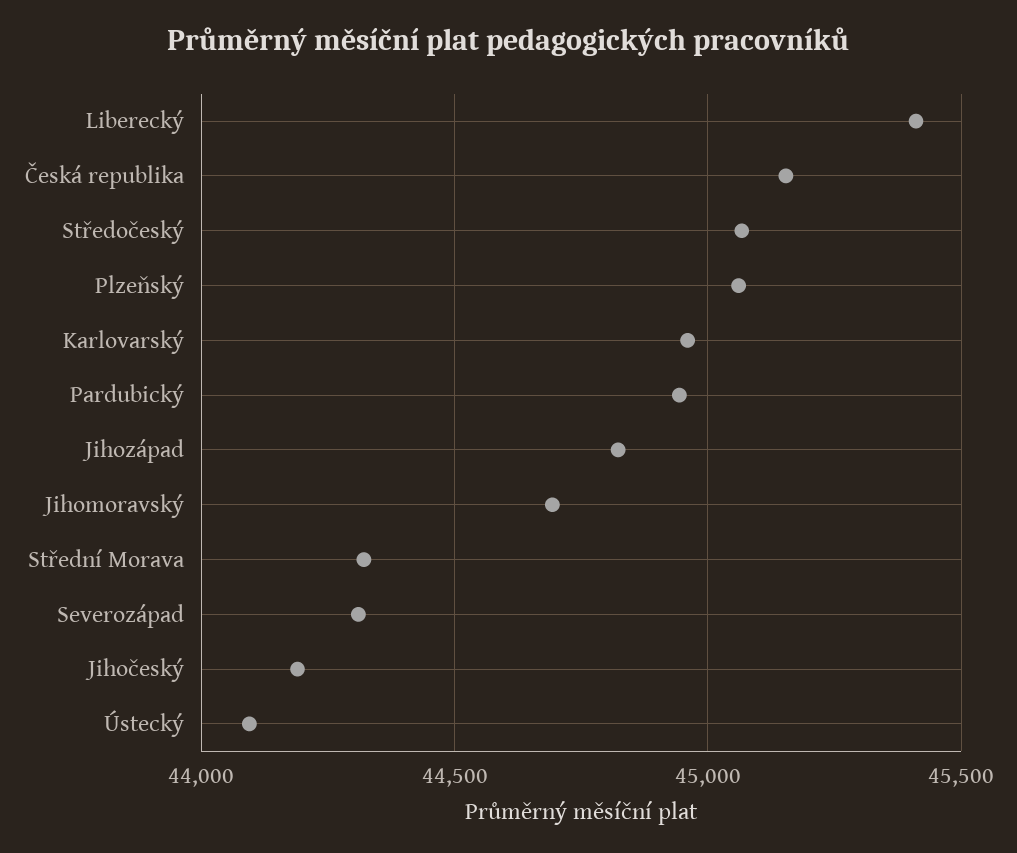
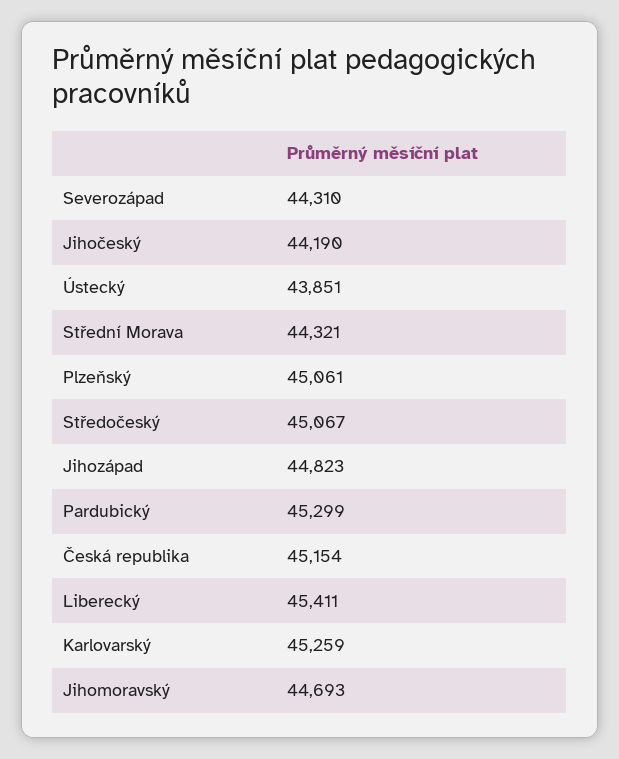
  {
    "Liberecký": 45411,
    "Česká republika": 45154,
    "Středočeský": 45067,
    "Plzeňský": 45061,
-   "Karlovarský": 44950,
+   "Karlovarský": 45259,
-   "Pardubický": 44950,
+   "Pardubický": 45299,
    "Jihozápad": 44823,
    "Jihomoravský": 44693,
    "Střední Morava": 44321,
    "Severozápad": 44310,
    "Jihočeský": 44190,
-   "Ústecký": 44100
+   "Ústecký": 43851
  }

